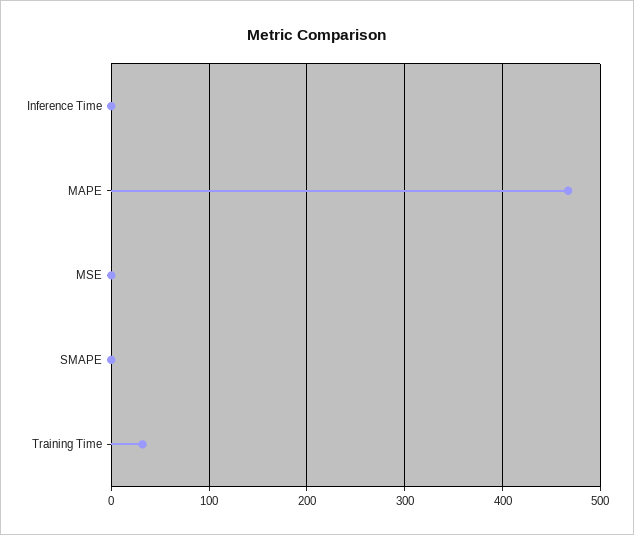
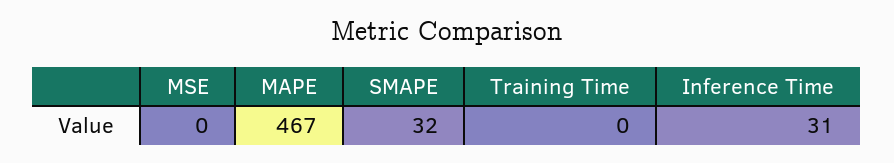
  {
-   "Inference Time": 0,
+   "Inference Time": 31,
    "MAPE": 467,
    "MSE": 0,
-   "SMAPE": 0,
+   "SMAPE": 32,
-   "Training Time": 30
+   "Training Time": 0
  }

